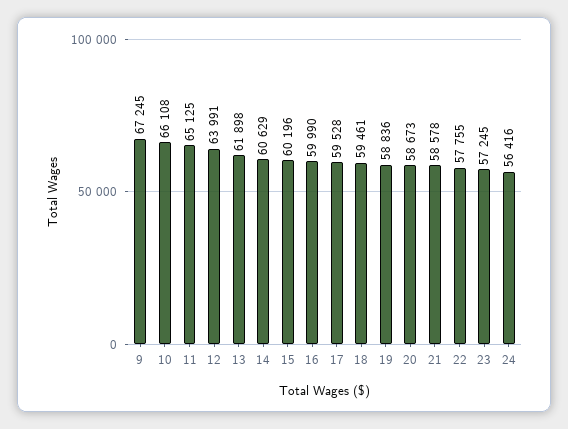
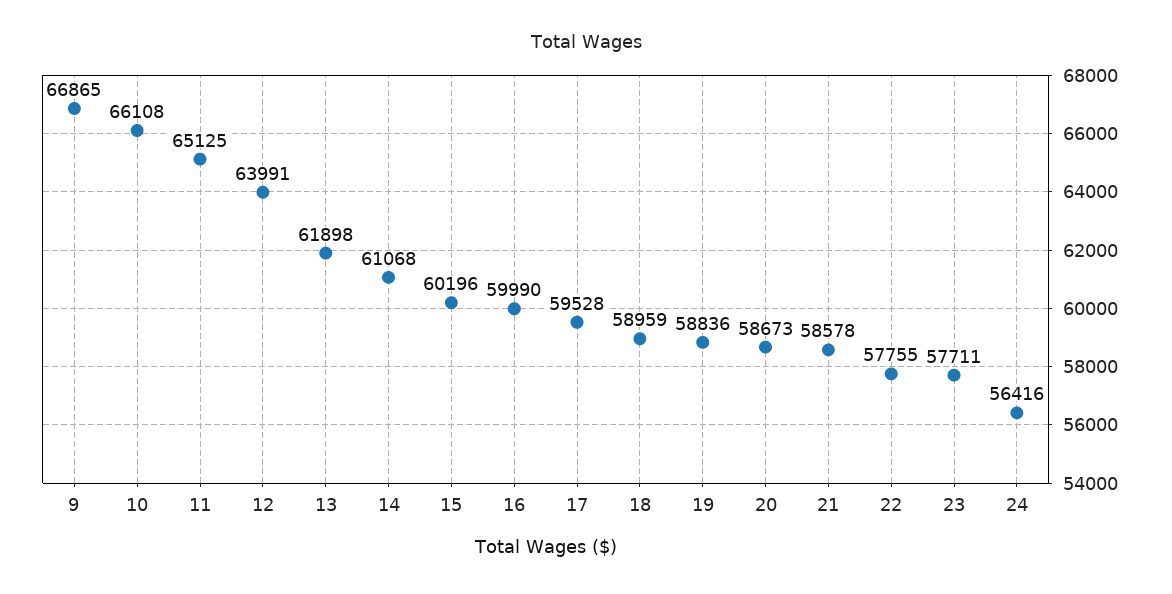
  {
-   "9": 67245,
+   "9": 66865,
    "10": 66108,
    "11": 65125,
    "12": 63991,
    "13": 61898,
-   "14": 60629,
+   "14": 61068,
    "15": 60196,
    "16": 59990,
    "17": 59528,
-   "18": 59461,
+   "18": 58959,
    "19": 58836,
    "20": 58673,
    "21": 58578,
    "22": 57755,
-   "23": 57245,
+   "23": 57711,
    "24": 56416
  }

